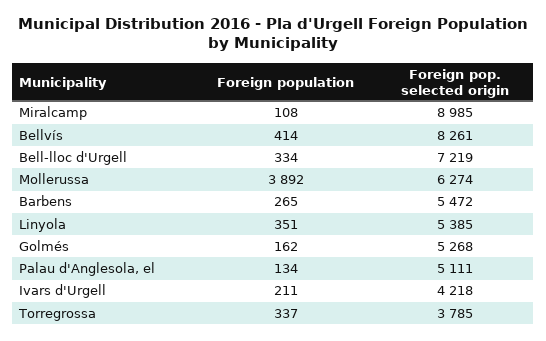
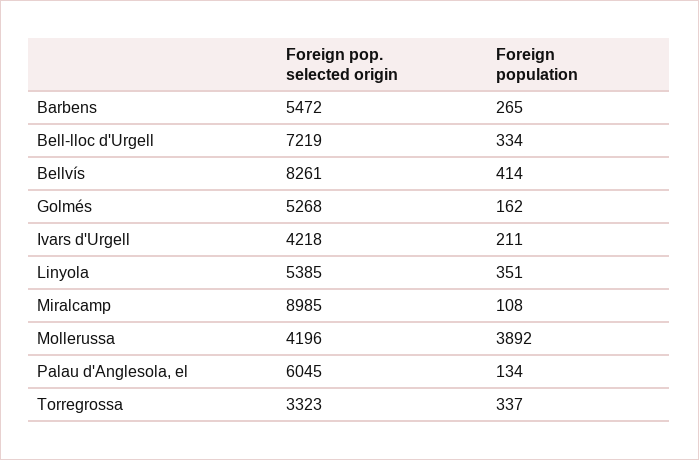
  {
    "Foreign population": {
      "Miralcamp": 108,
      "Bellvís": 414,
      "Bell-lloc d'Urgell": 334,
      "Mollerussa": 3892,
      "Barbens": 265,
      "Linyola": 351,
      "Golmés": 162,
      "Palau d'Anglesola, el": 134,
      "Ivars d'Urgell": 211,
      "Torregrossa": 337
    },
    "Foreign pop. selected origin": {
      "Miralcamp": 8985,
      "Bellvís": 8261,
      "Bell-lloc d'Urgell": 7219,
-     "Mollerussa": 6274,
+     "Mollerussa": 4196,
      "Barbens": 5472,
      "Linyola": 5385,
      "Golmés": 5268,
-     "Palau d'Anglesola, el": 5111,
+     "Palau d'Anglesola, el": 6045,
      "Ivars d'Urgell": 4218,
-     "Torregrossa": 3785
+     "Torregrossa": 3323
    }
  }

